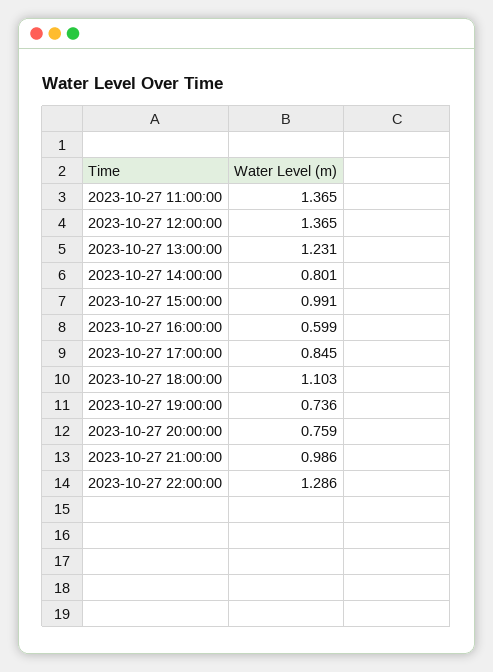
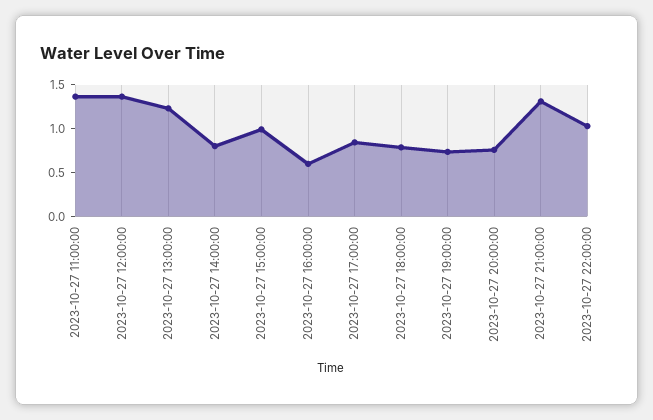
  {
    "2023-10-27 11:00:00": 1.365,
    "2023-10-27 12:00:00": 1.365,
    "2023-10-27 13:00:00": 1.231,
    "2023-10-27 14:00:00": 0.801,
    "2023-10-27 15:00:00": 0.991,
    "2023-10-27 16:00:00": 0.599,
    "2023-10-27 17:00:00": 0.845,
-   "2023-10-27 18:00:00": 1.103,
+   "2023-10-27 18:00:00": 0.8,
    "2023-10-27 19:00:00": 0.736,
    "2023-10-27 20:00:00": 0.759,
-   "2023-10-27 21:00:00": 0.986,
+   "2023-10-27 21:00:00": 1.3,
-   "2023-10-27 22:00:00": 1.286
+   "2023-10-27 22:00:00": 1
  }

